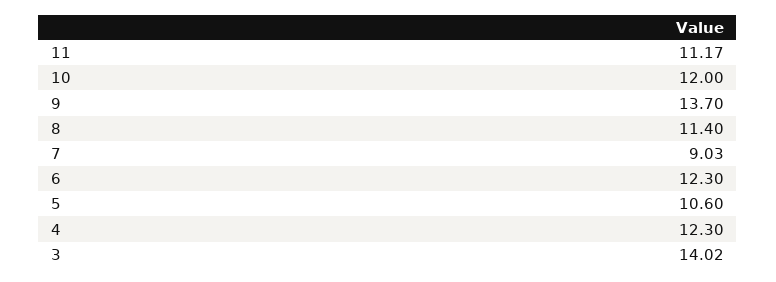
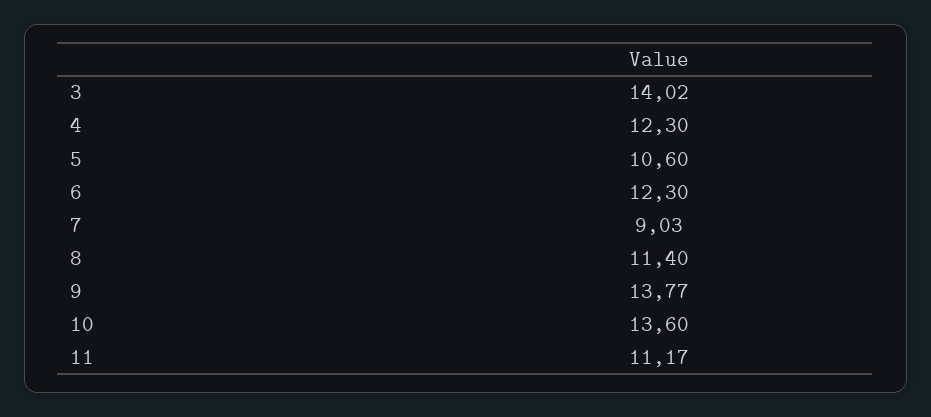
  {
    "11": 11.17,
-   "10": 12,
+   "10": 13.6,
-   "9": 13.7,
+   "9": 13.77,
    "8": 11.4,
    "7": 9.03,
    "6": 12.3,
    "5": 10.6,
    "4": 12.3,
    "3": 14.02
  }

